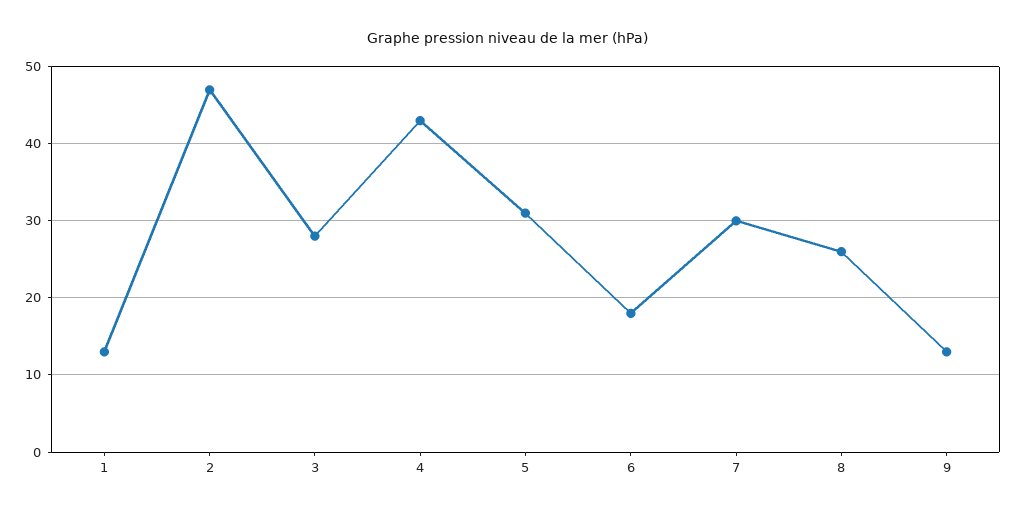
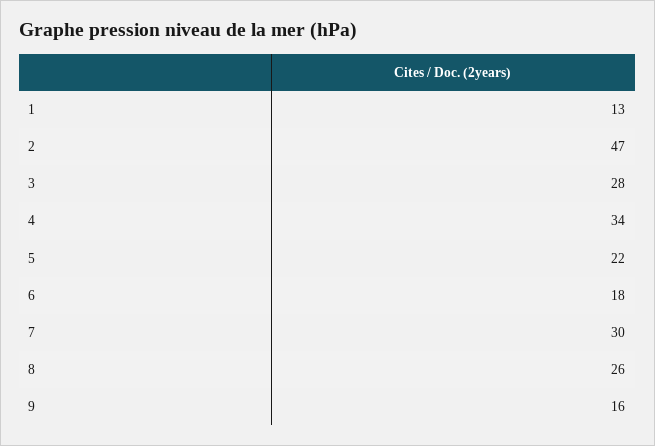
  {
    "1": 13,
    "2": 47,
    "3": 28,
-   "4": 43,
+   "4": 34,
-   "5": 31,
+   "5": 22,
    "6": 18,
    "7": 30,
    "8": 26,
-   "9": 13
+   "9": 16
  }

